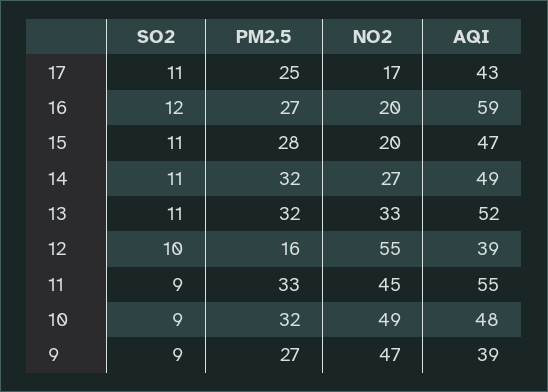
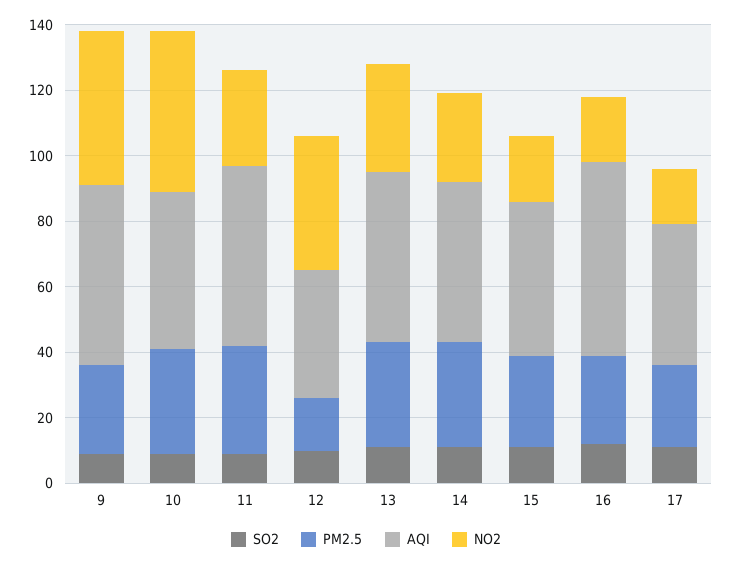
  {
    "SO2": {
      "17": 11,
      "16": 12,
      "15": 11,
      "14": 11,
      "13": 11,
      "12": 10,
      "11": 9,
      "10": 9,
      "9": 9
    },
    "PM2.5": {
      "17": 25,
      "16": 27,
      "15": 28,
      "14": 32,
      "13": 32,
      "12": 16,
      "11": 33,
      "10": 32,
      "9": 27
    },
    "NO2": {
      "17": 17,
      "16": 20,
      "15": 20,
      "14": 27,
      "13": 33,
-     "12": 55,
+     "12": 40,
-     "11": 45,
+     "11": 30,
      "10": 49,
      "9": 47
    },
    "AQI": {
      "17": 43,
      "16": 59,
      "15": 47,
      "14": 49,
      "13": 52,
      "12": 39,
      "11": 55,
      "10": 48,
-     "9": 39
+     "9": 55
    }
  }

